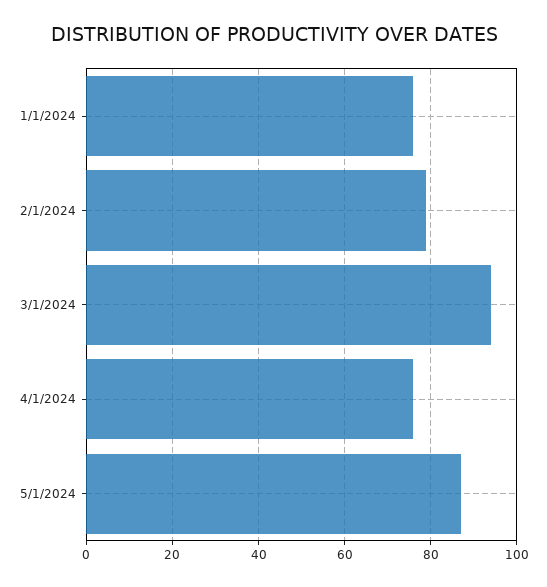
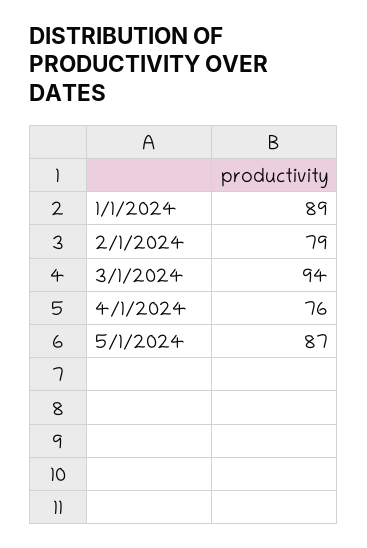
  {
-   "1/1/2024": 75,
+   "1/1/2024": 89,
    "2/1/2024": 79,
    "3/1/2024": 94,
    "4/1/2024": 76,
    "5/1/2024": 87
  }

